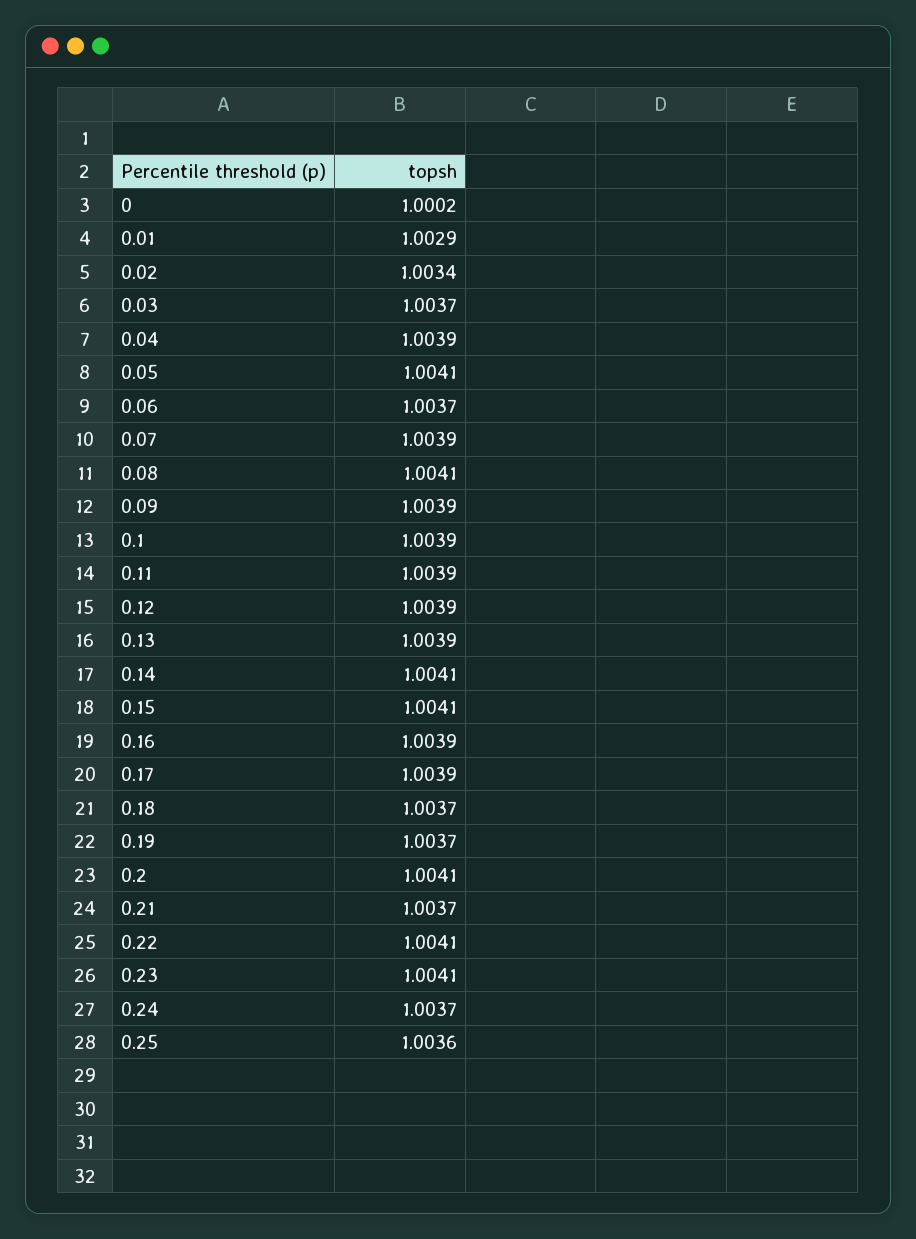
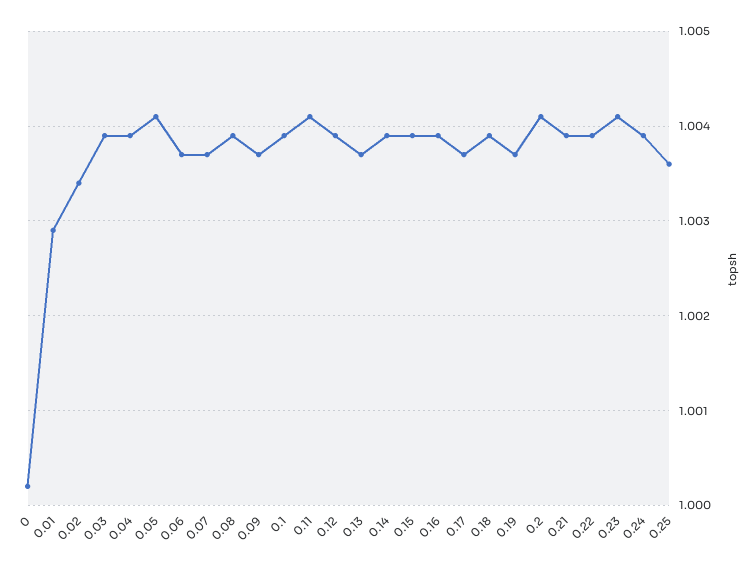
  {
    "0": 1.0002,
    "0.01": 1.0029,
    "0.02": 1.0034,
-   "0.03": 1.0037,
+   "0.03": 1.0039,
    "0.04": 1.0039,
    "0.05": 1.0041,
    "0.06": 1.0037,
-   "0.07": 1.0039,
+   "0.07": 1.0037,
-   "0.08": 1.0041,
+   "0.08": 1.0039,
-   "0.09": 1.0039,
+   "0.09": 1.0037,
    "0.1": 1.0039,
-   "0.11": 1.0039,
+   "0.11": 1.0041,
    "0.12": 1.0039,
-   "0.13": 1.0039,
+   "0.13": 1.0037,
-   "0.14": 1.0041,
+   "0.14": 1.0039,
-   "0.15": 1.0041,
+   "0.15": 1.0039,
    "0.16": 1.0039,
-   "0.17": 1.0039,
+   "0.17": 1.0037,
-   "0.18": 1.0037,
+   "0.18": 1.0039,
    "0.19": 1.0037,
    "0.2": 1.0041,
-   "0.21": 1.0037,
+   "0.21": 1.0039,
-   "0.22": 1.0041,
+   "0.22": 1.0039,
    "0.23": 1.0041,
-   "0.24": 1.0037,
+   "0.24": 1.0039,
    "0.25": 1.0036
  }

